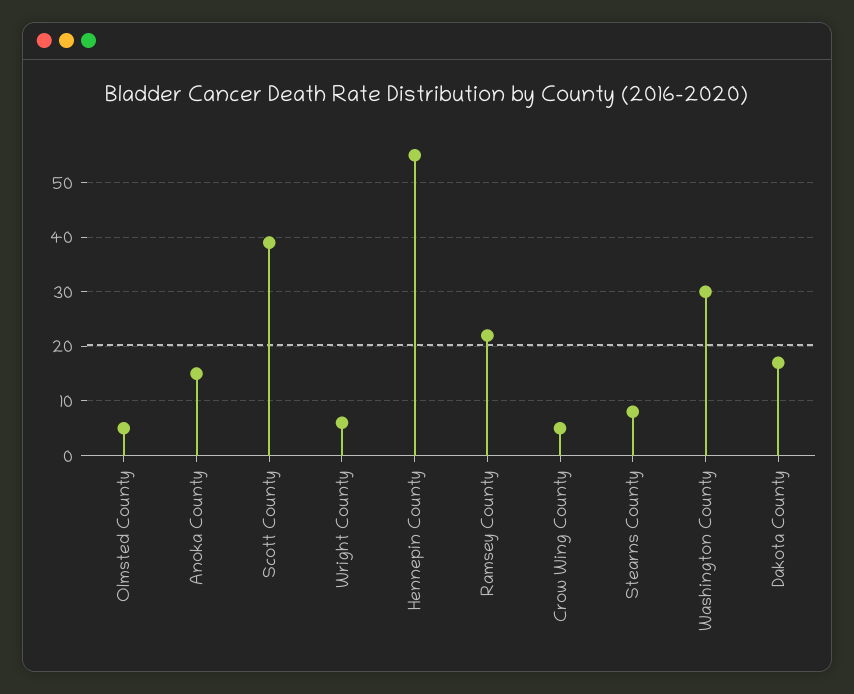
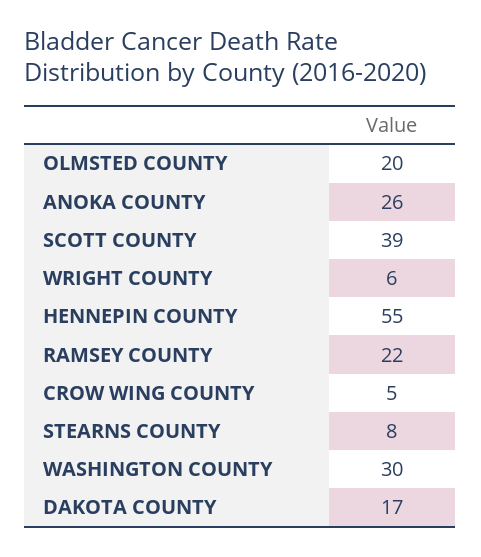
  {
-   "Olmsted County": 5,
+   "Olmsted County": 20,
-   "Anoka County": 15,
+   "Anoka County": 26,
    "Scott County": 39,
    "Wright County": 6,
    "Hennepin County": 55,
    "Ramsey County": 22,
    "Crow Wing County": 5,
    "Stearns County": 8,
    "Washington County": 30,
    "Dakota County": 17
  }

